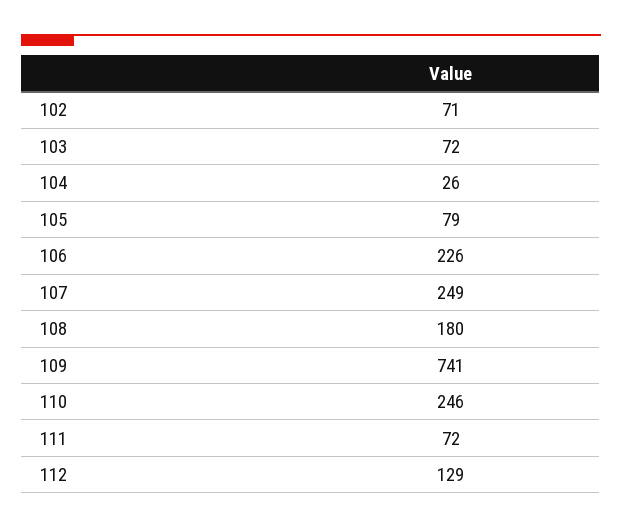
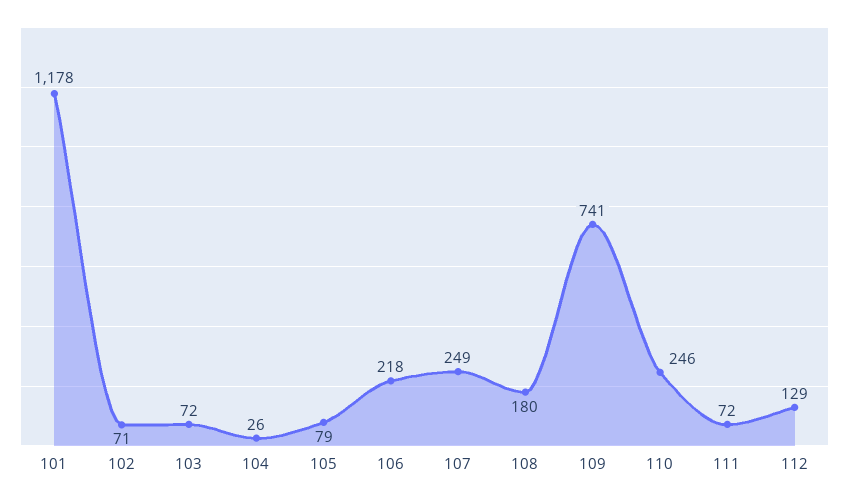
  {
    "102": 71,
    "103": 72,
    "104": 26,
    "105": 79,
-   "106": 226,
+   "106": 218,
    "107": 249,
    "108": 180,
    "109": 741,
    "110": 246,
    "111": 72,
-   "112": 129
+   "112": 129,
+   "101": 1178
  }

